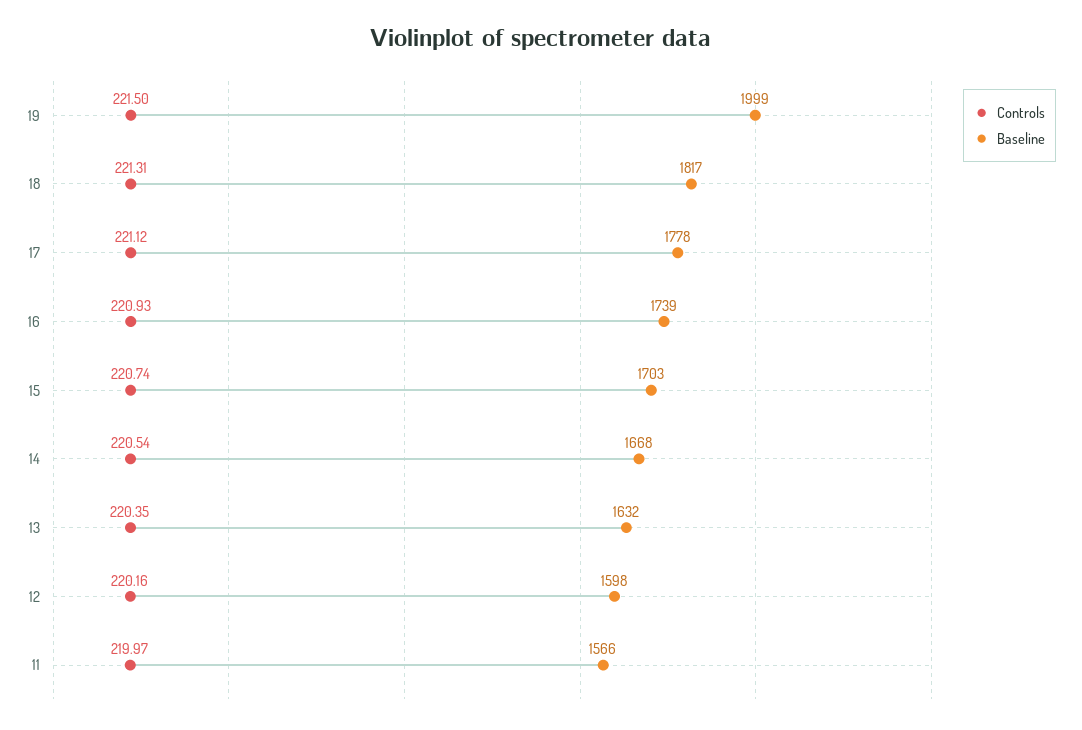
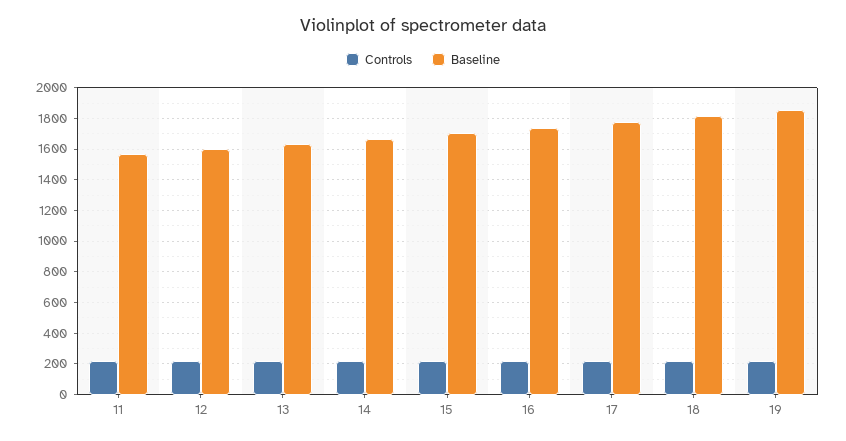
  {
    "Controls": {
      "19": 221.5,
      "18": 221.31,
      "17": 221.12,
      "16": 220.93,
      "15": 220.74,
      "14": 220.54,
      "13": 220.35,
      "12": 220.16,
      "11": 219.97
    },
    "Baseline": {
-     "19": 1999,
+     "19": 1850,
      "18": 1817,
      "17": 1778,
      "16": 1739,
      "15": 1703,
      "14": 1668,
      "13": 1632,
      "12": 1598,
      "11": 1566
    }
  }

